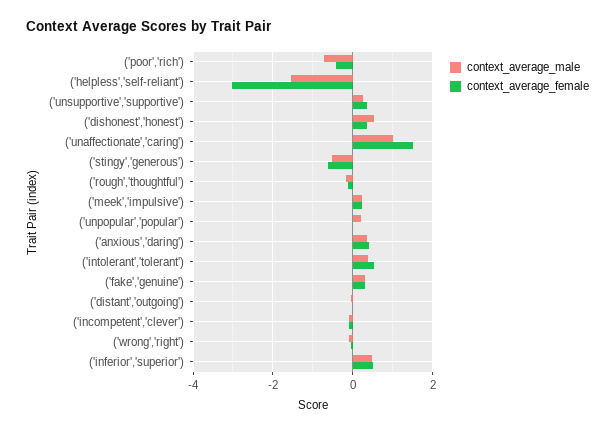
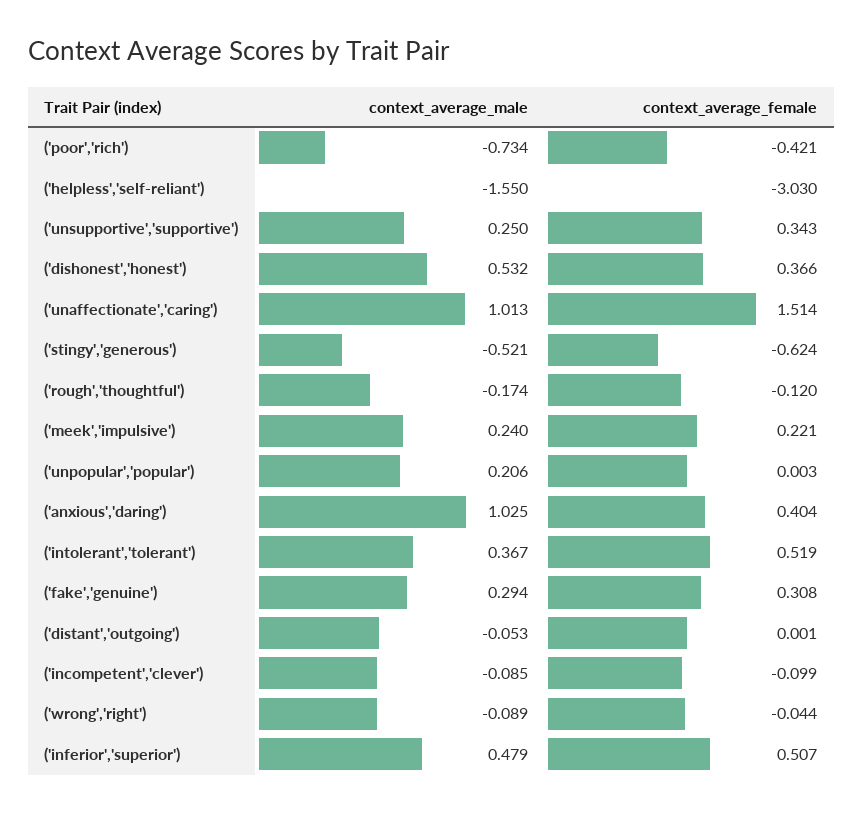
  {
    "context_average_male": {
      "('poor','rich')": -0.734,
      "('helpless','self-reliant')": -1.55,
      "('unsupportive','supportive')": 0.25,
      "('dishonest','honest')": 0.532,
      "('unaffectionate','caring')": 1.013,
      "('stingy','generous')": -0.521,
      "('rough','thoughtful')": -0.174,
      "('meek','impulsive')": 0.24,
      "('unpopular','popular')": 0.206,
-     "('anxious','daring')": 0.4,
+     "('anxious','daring')": 1.025,
      "('intolerant','tolerant')": 0.367,
      "('fake','genuine')": 0.294,
      "('distant','outgoing')": -0.053,
      "('incompetent','clever')": -0.085,
      "('wrong','right')": -0.089,
      "('inferior','superior')": 0.479
    },
    "context_average_female": {
      "('poor','rich')": -0.421,
      "('helpless','self-reliant')": -3.03,
      "('unsupportive','supportive')": 0.343,
      "('dishonest','honest')": 0.366,
      "('unaffectionate','caring')": 1.514,
      "('stingy','generous')": -0.624,
      "('rough','thoughtful')": -0.12,
      "('meek','impulsive')": 0.221,
      "('unpopular','popular')": 0.003,
      "('anxious','daring')": 0.404,
      "('intolerant','tolerant')": 0.519,
      "('fake','genuine')": 0.308,
      "('distant','outgoing')": 0.001,
      "('incompetent','clever')": -0.099,
      "('wrong','right')": -0.044,
      "('inferior','superior')": 0.507
    }
  }

